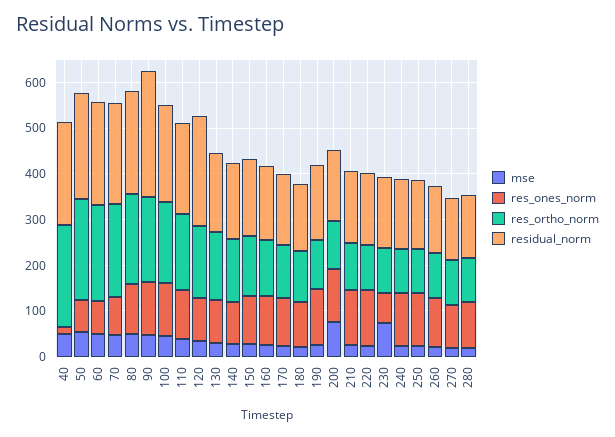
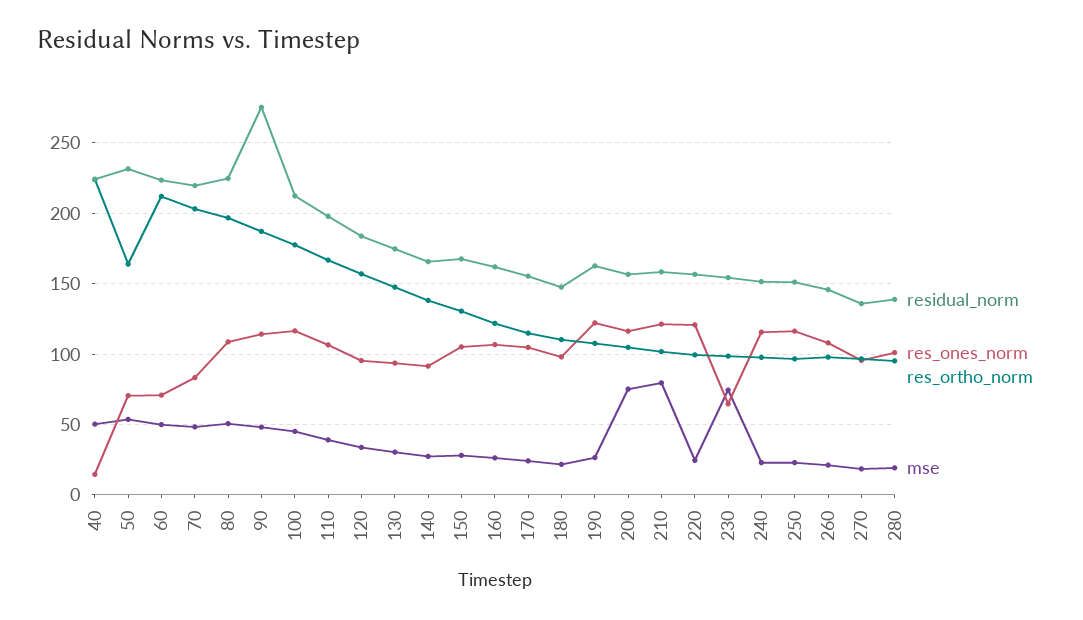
  {
    "mse": {
      "40": 50,
      "50": 55,
      "60": 50,
      "70": 50,
      "80": 50,
      "90": 50,
      "100": 45,
      "110": 40,
      "120": 35,
      "130": 30,
      "140": 30,
      "150": 30,
      "160": 25,
      "170": 25,
      "180": 20,
      "190": 25,
      "200": 75,
-     "210": 20,
+     "210": 80,
      "220": 25,
      "230": 75,
      "240": 25,
      "250": 25,
      "260": 20,
      "270": 20,
      "280": 20
    },
    "res_ones_norm": {
      "40": 15,
      "50": 70,
      "60": 70,
      "70": 85,
      "80": 110,
      "90": 115,
      "100": 115,
      "110": 105,
      "120": 95,
      "130": 95,
      "140": 90,
      "150": 105,
      "160": 105,
      "170": 105,
      "180": 100,
      "190": 120,
      "200": 115,
      "210": 120,
      "220": 120,
      "230": 65,
      "240": 115,
      "250": 115,
      "260": 110,
      "270": 95,
      "280": 100
    },
    "res_ortho_norm": {
      "40": 225,
-     "50": 220,
+     "50": 165,
      "60": 210,
      "70": 205,
      "80": 195,
      "90": 185,
      "100": 180,
      "110": 165,
      "120": 155,
      "130": 150,
      "140": 140,
      "150": 130,
      "160": 120,
      "170": 115,
      "180": 110,
      "190": 110,
      "200": 105,
      "210": 100,
      "220": 100,
      "230": 100,
      "240": 100,
      "250": 95,
      "260": 100,
      "270": 95,
      "280": 95
    },
    "residual_norm": {
      "40": 225,
      "50": 230,
      "60": 225,
      "70": 220,
      "80": 225,
      "90": 275,
      "100": 210,
      "110": 200,
-     "120": 240,
+     "120": 185,
      "130": 175,
      "140": 165,
      "150": 170,
      "160": 160,
      "170": 155,
      "180": 150,
      "190": 165,
      "200": 155,
      "210": 160,
      "220": 155,
      "230": 155,
      "240": 150,
      "250": 150,
      "260": 145,
      "270": 135,
      "280": 140
    }
  }

